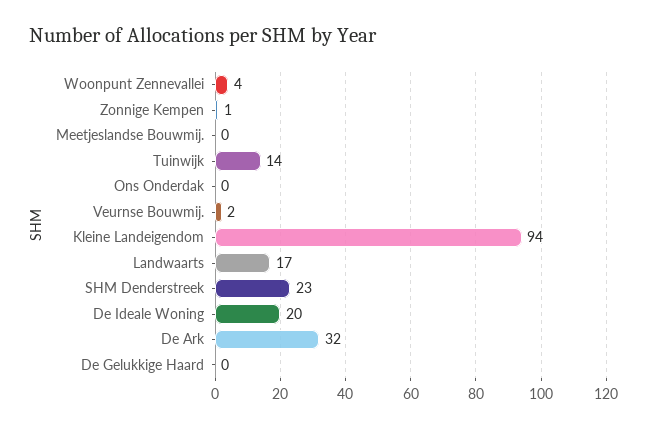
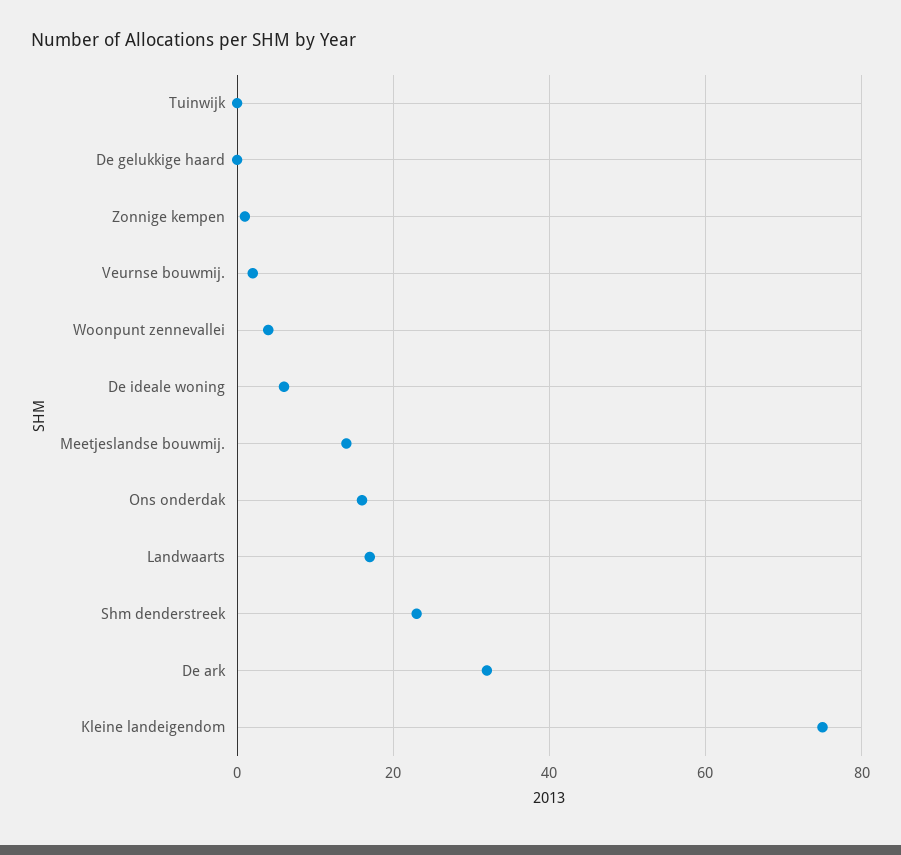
  {
    "Woonpunt Zennevallei": 4,
    "Zonnige Kempen": 1,
-   "Meetjeslandse Bouwmij.": 0,
+   "Meetjeslandse Bouwmij.": 15,
-   "Tuinwijk": 14,
+   "Tuinwijk": 0,
-   "Ons Onderdak": 0,
+   "Ons Onderdak": 15,
    "Veurnse Bouwmij.": 2,
-   "Kleine Landeigendom": 94,
+   "Kleine Landeigendom": 75,
    "Landwaarts": 17,
    "SHM Denderstreek": 23,
-   "De Ideale Woning": 20,
+   "De Ideale Woning": 5,
    "De Ark": 32,
    "De Gelukkige Haard": 0
  }

